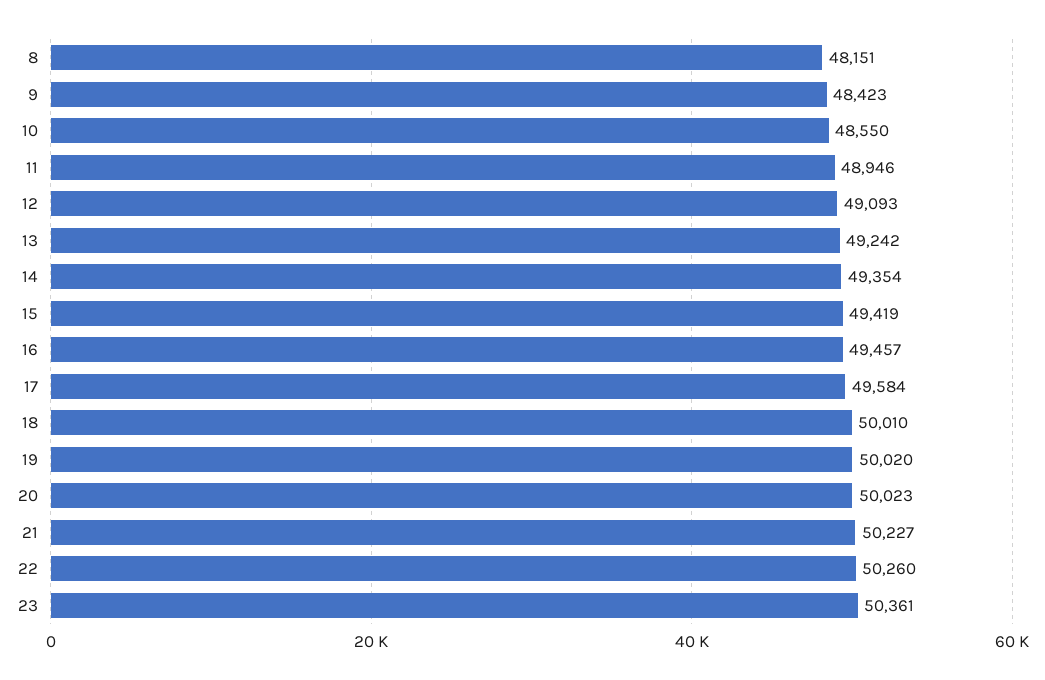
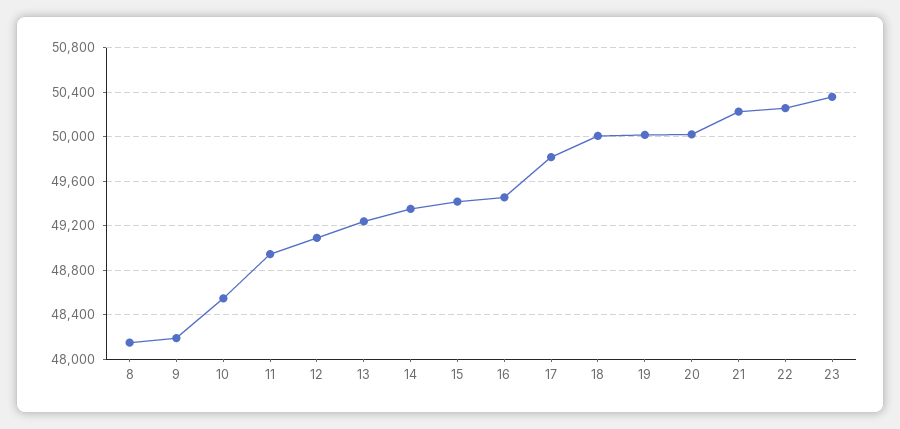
  {
    "8": 48151,
-   "9": 48423,
+   "9": 48200,
    "10": 48550,
    "11": 48946,
    "12": 49093,
    "13": 49242,
    "14": 49354,
    "15": 49419,
    "16": 49457,
-   "17": 49584,
+   "17": 49800,
    "18": 50010,
    "19": 50020,
    "20": 50023,
    "21": 50227,
    "22": 50260,
    "23": 50361
  }

